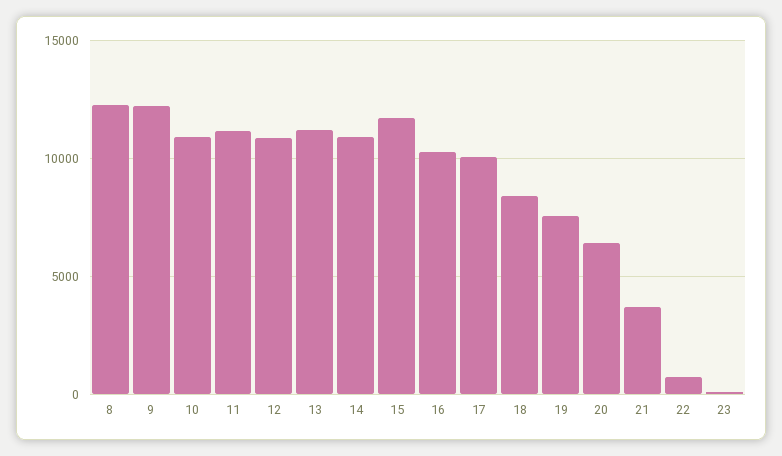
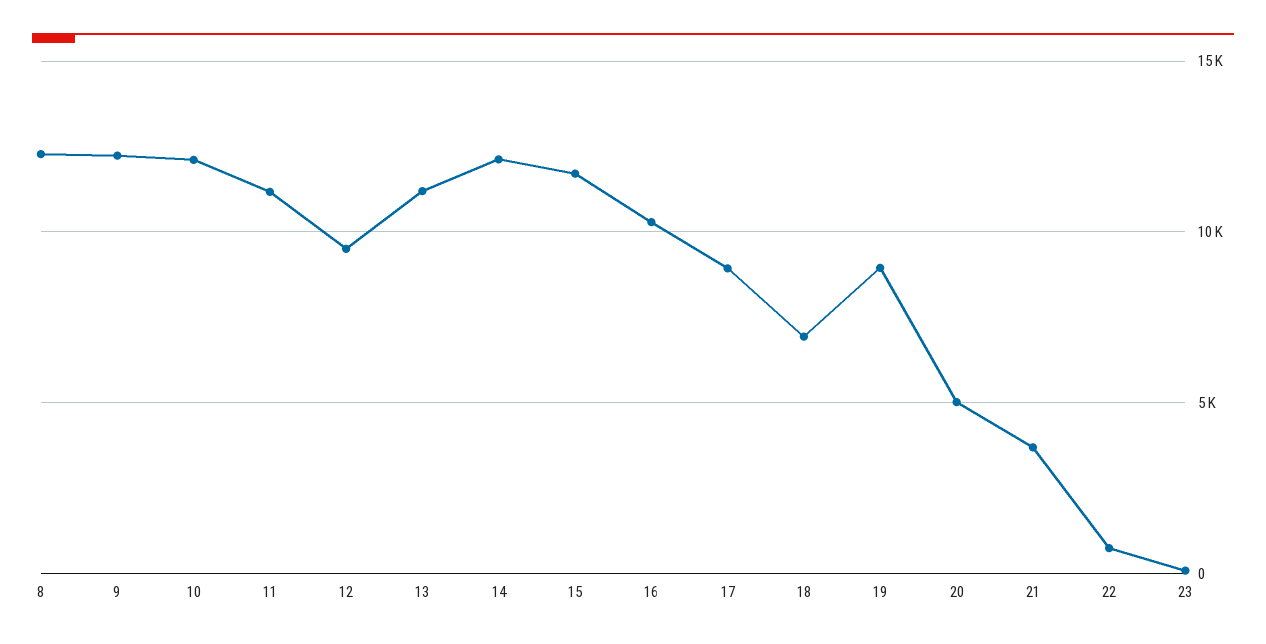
  {
    "8": 12500,
    "9": 12000,
-   "10": 11000,
+   "10": 12000,
    "11": 11000,
-   "12": 11000,
+   "12": 9500,
    "13": 11000,
-   "14": 11000,
+   "14": 12000,
    "15": 11500,
    "16": 10500,
-   "17": 10000,
+   "17": 9000,
-   "18": 8500,
+   "18": 7000,
-   "19": 7500,
+   "19": 9000,
-   "20": 6500,
+   "20": 5000,
    "21": 3500,
    "22": 500,
    "23": 0
  }

